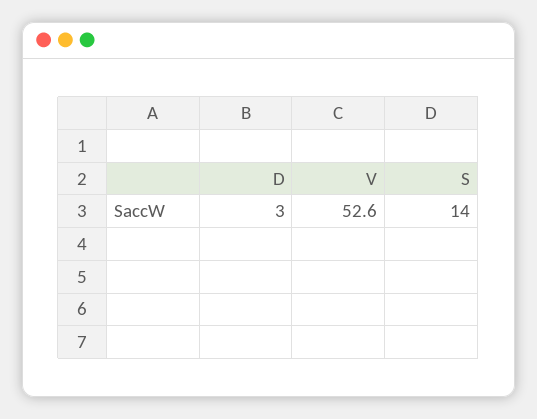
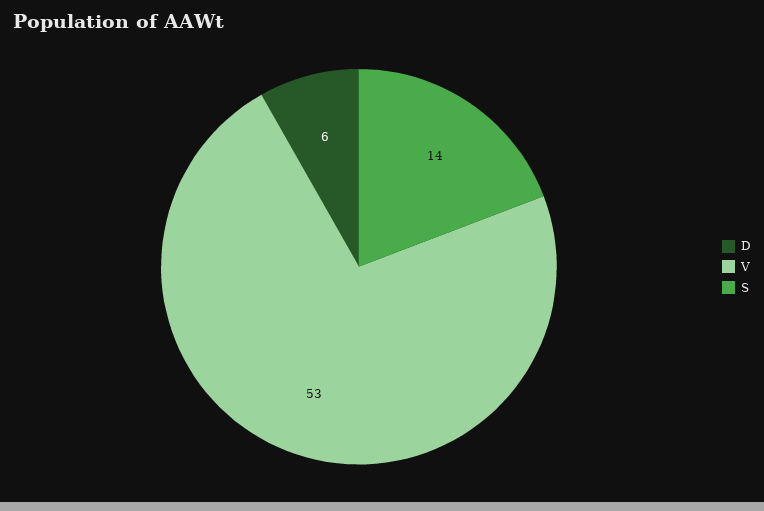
  {
-   "D": 3,
+   "D": 6,
    "V": 52.6,
    "S": 14
  }

